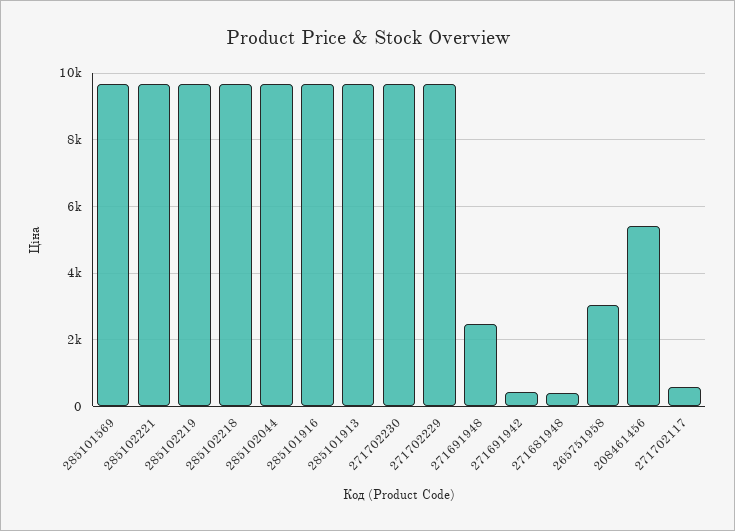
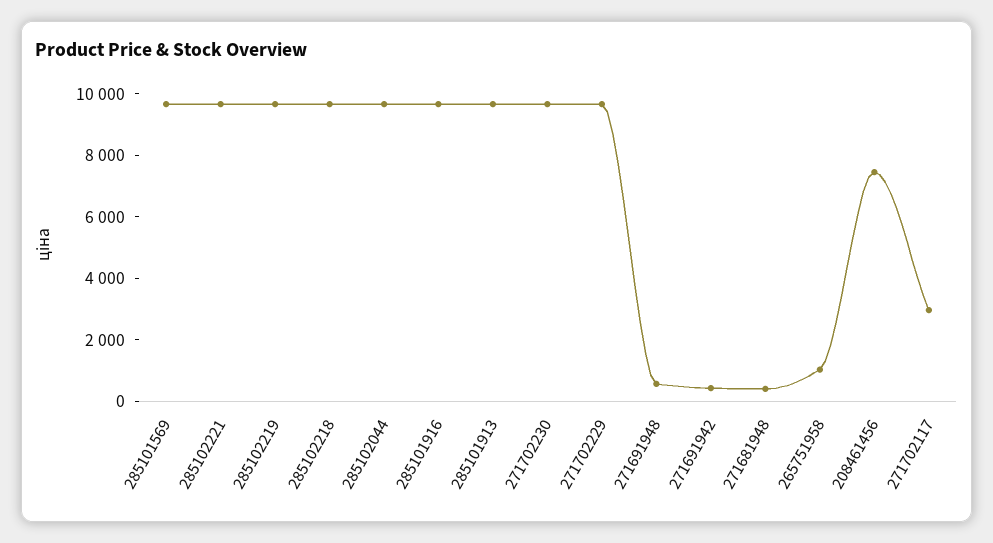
  {
    "285101569": 9600,
    "285102221": 9600,
    "285102219": 9600,
    "285102218": 9600,
    "285102044": 9600,
    "285101916": 9600,
    "285101913": 9600,
    "271702230": 9600,
    "271702229": 9600,
-   "271691948": 2400,
+   "271691948": 500,
    "271691942": 400,
    "271681948": 400,
-   "265751958": 3000,
+   "265751958": 1000,
-   "208461456": 5400,
+   "208461456": 7500,
-   "271702117": 600
+   "271702117": 3000
  }

